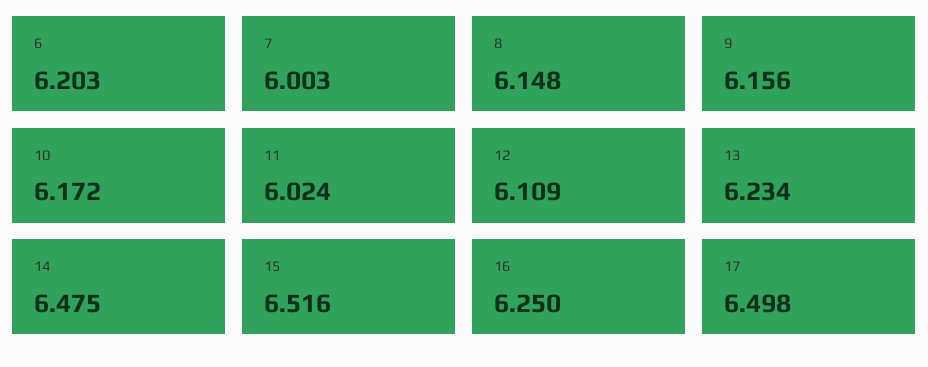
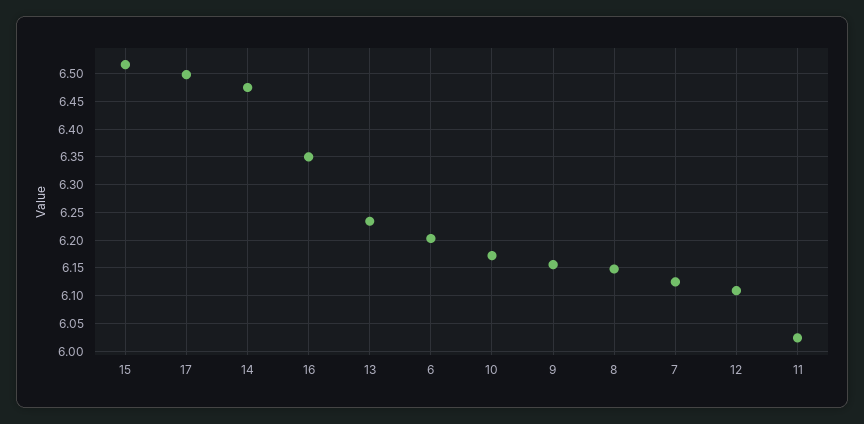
  {
    "6": 6.203,
-   "7": 6.003,
+   "7": 6.125,
    "8": 6.148,
    "9": 6.156,
    "10": 6.172,
    "11": 6.024,
    "12": 6.109,
    "13": 6.234,
    "14": 6.475,
    "15": 6.516,
-   "16": 6.25,
+   "16": 6.35,
    "17": 6.498
  }

